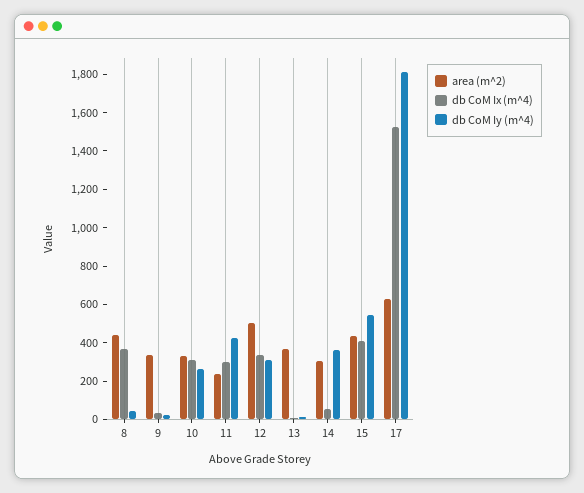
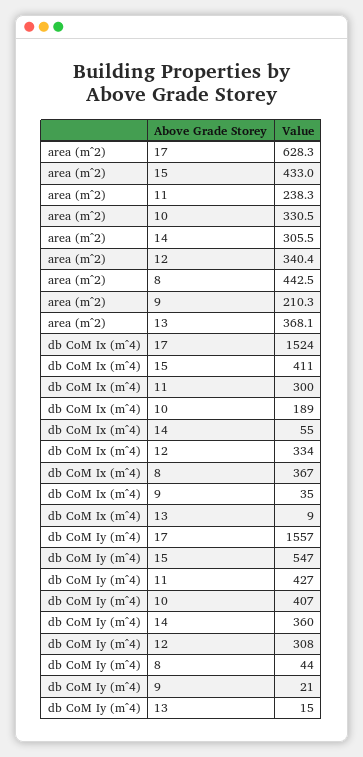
  {
    "area (m^2)": {
      "8": 442.5,
-     "9": 350,
+     "9": 210.3,
      "10": 330.5,
      "11": 238.3,
-     "12": 500,
+     "12": 340.4,
      "13": 368.1,
      "14": 305.5,
      "15": 433,
      "17": 628.3
    },
    "db CoM Ix (m^4)": {
      "8": 367,
      "9": 35,
-     "10": 300,
+     "10": 189,
      "11": 300,
      "12": 334,
      "13": 9,
      "14": 55,
      "15": 411,
      "17": 1524
    },
    "db CoM Iy (m^4)": {
      "8": 44,
      "9": 21,
-     "10": 250,
+     "10": 407,
      "11": 427,
      "12": 308,
      "13": 15,
      "14": 360,
      "15": 547,
-     "17": 1800
+     "17": 1557
    }
  }

